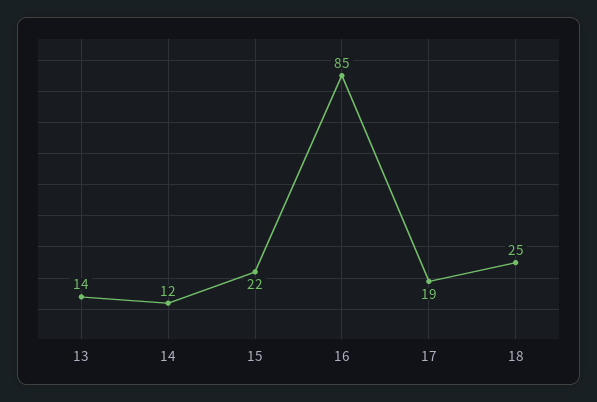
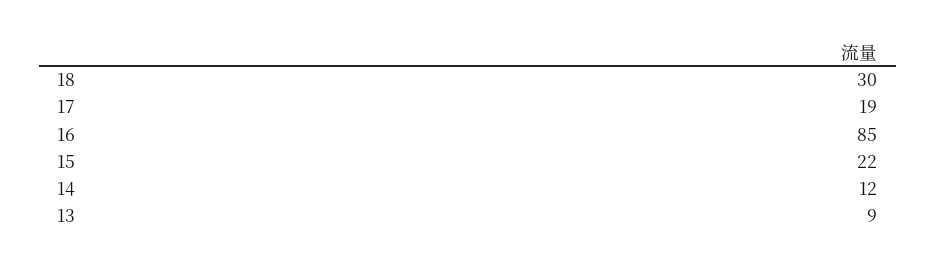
  {
-   "13": 14,
+   "13": 9,
    "14": 12,
    "15": 22,
    "16": 85,
    "17": 19,
-   "18": 25
+   "18": 30
  }

